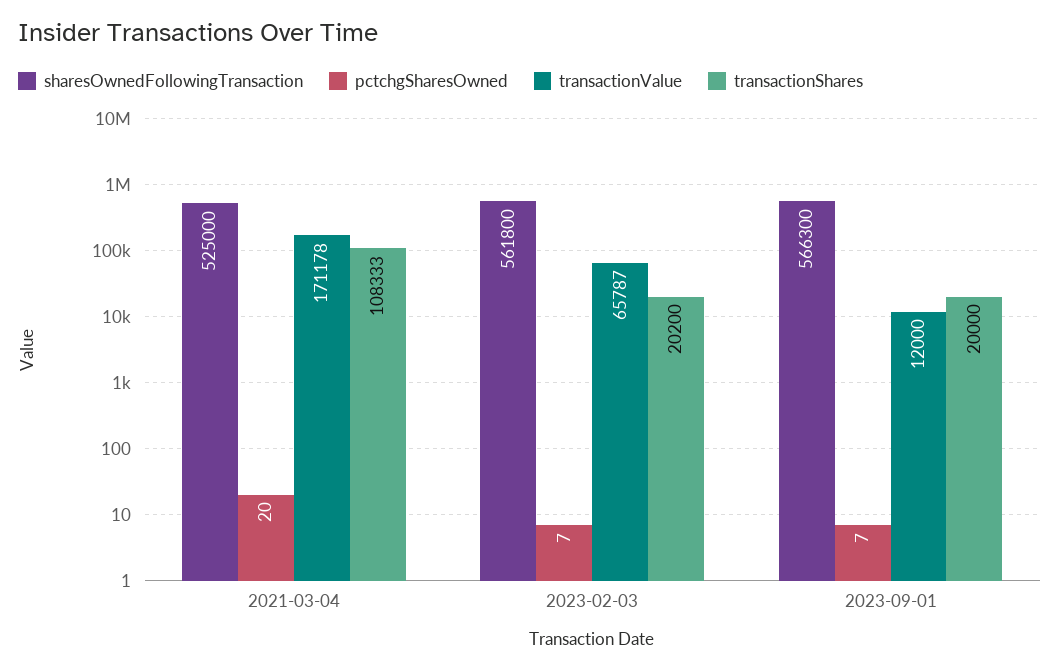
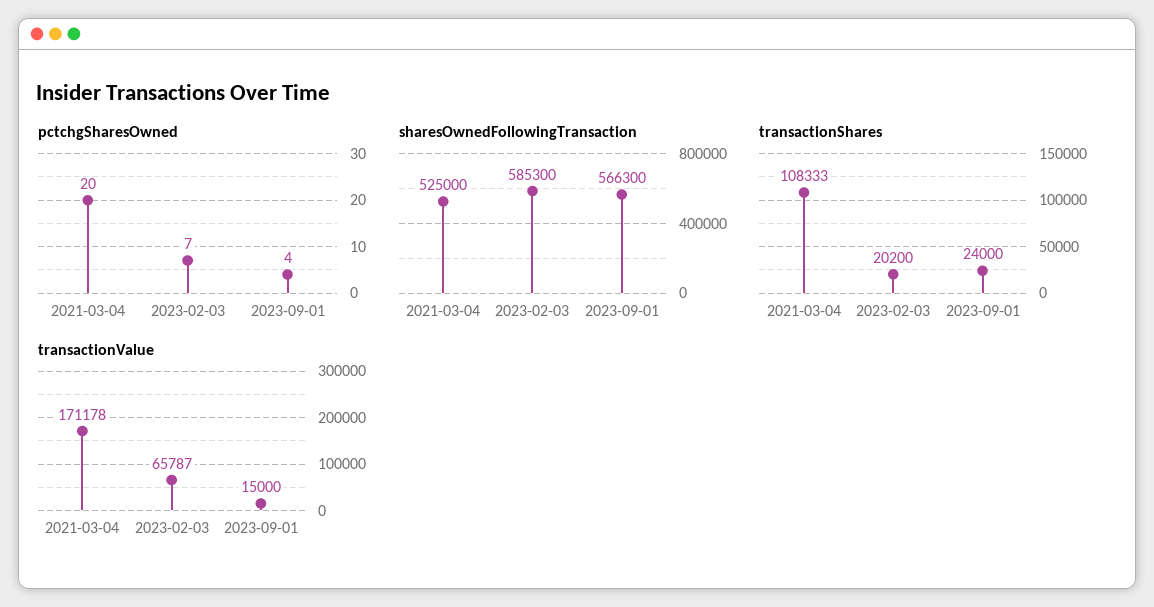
  {
    "sharesOwnedFollowingTransaction": {
      "2021-03-04": 525000,
-     "2023-02-03": 561800,
+     "2023-02-03": 585300,
      "2023-09-01": 566300
    },
    "pctchgSharesOwned": {
      "2021-03-04": 20,
      "2023-02-03": 7,
-     "2023-09-01": 7
+     "2023-09-01": 4
    },
    "transactionValue": {
      "2021-03-04": 171178,
      "2023-02-03": 65787,
-     "2023-09-01": 12000
+     "2023-09-01": 15000
    },
    "transactionShares": {
      "2021-03-04": 108333,
      "2023-02-03": 20200,
-     "2023-09-01": 20000
+     "2023-09-01": 24000
    }
  }

